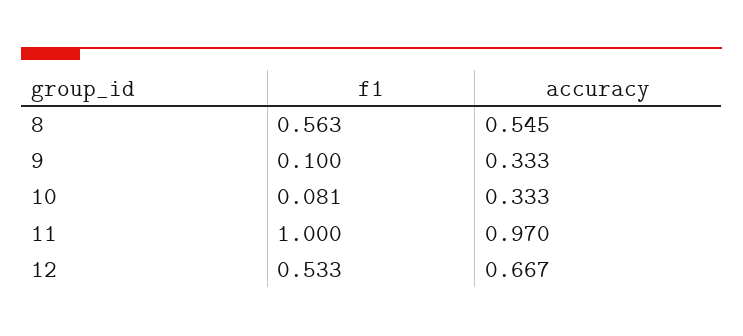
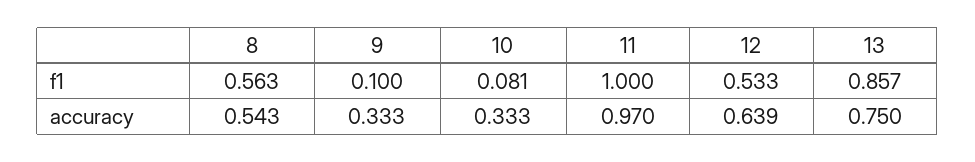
  {
    "f1": {
      "8": 0.563,
      "9": 0.1,
      "10": 0.081,
      "11": 1,
-     "12": 0.533
+     "12": 0.533,
+     "13": 0.857
    },
    "accuracy": {
-     "8": 0.545,
+     "8": 0.543,
      "9": 0.333,
      "10": 0.333,
      "11": 0.97,
-     "12": 0.667
+     "12": 0.639,
+     "13": 0.75
    }
  }

